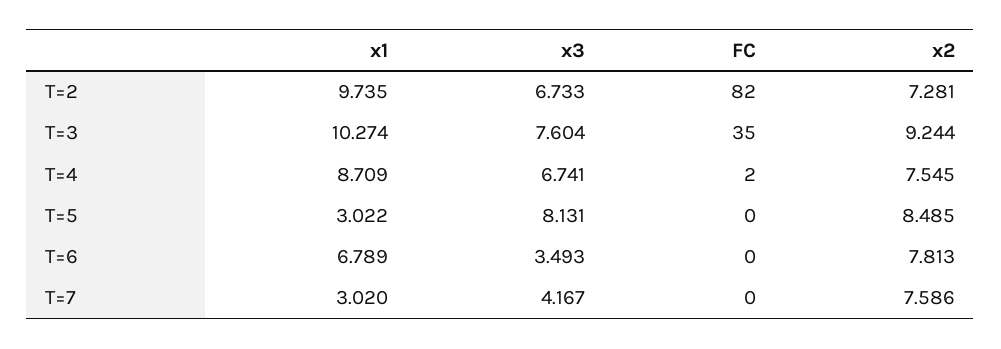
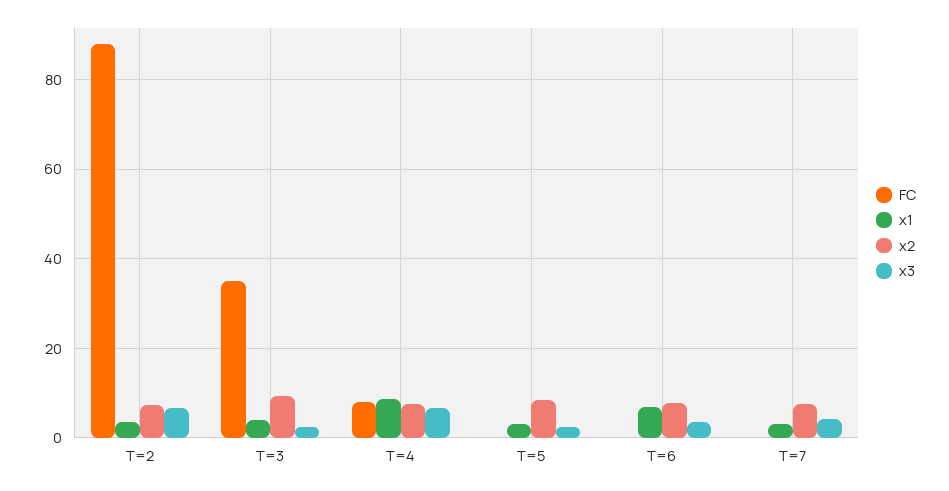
  {
    "x1": {
-     "T=2": 9.735,
+     "T=2": 4,
-     "T=3": 10.274,
+     "T=3": 4,
      "T=4": 8.709,
      "T=5": 3.022,
      "T=6": 6.789,
      "T=7": 3.02
    },
    "x3": {
      "T=2": 6.733,
-     "T=3": 7.604,
+     "T=3": 2,
      "T=4": 6.741,
-     "T=5": 8.131,
+     "T=5": 2,
      "T=6": 3.493,
      "T=7": 4.167
    },
    "FC": {
-     "T=2": 82,
+     "T=2": 88,
      "T=3": 35,
-     "T=4": 2,
+     "T=4": 8,
      "T=5": 0,
      "T=6": 0,
      "T=7": 0
    },
    "x2": {
      "T=2": 7.281,
      "T=3": 9.244,
      "T=4": 7.545,
      "T=5": 8.485,
      "T=6": 7.813,
      "T=7": 7.586
    }
  }

